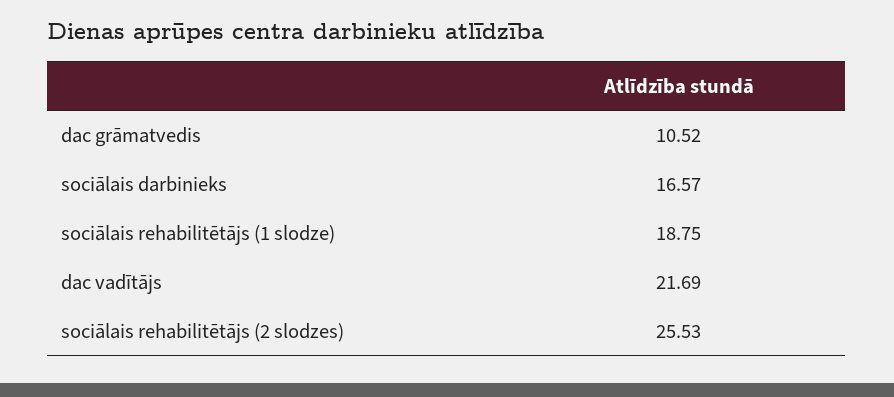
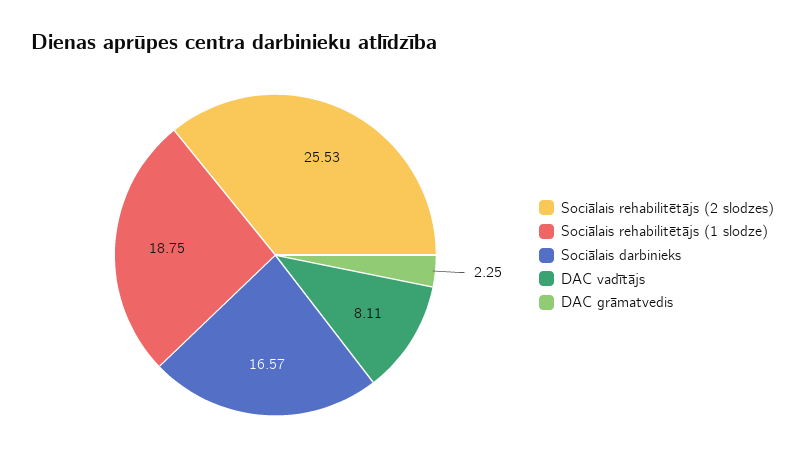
  {
-   "dac grāmatvedis": 10.52,
+   "dac grāmatvedis": 2.25,
    "sociālais darbinieks": 16.57,
    "sociālais rehabilitētājs (1 slodze)": 18.75,
-   "dac vadītājs": 21.69,
+   "dac vadītājs": 8.11,
    "sociālais rehabilitētājs (2 slodzes)": 25.53
  }

